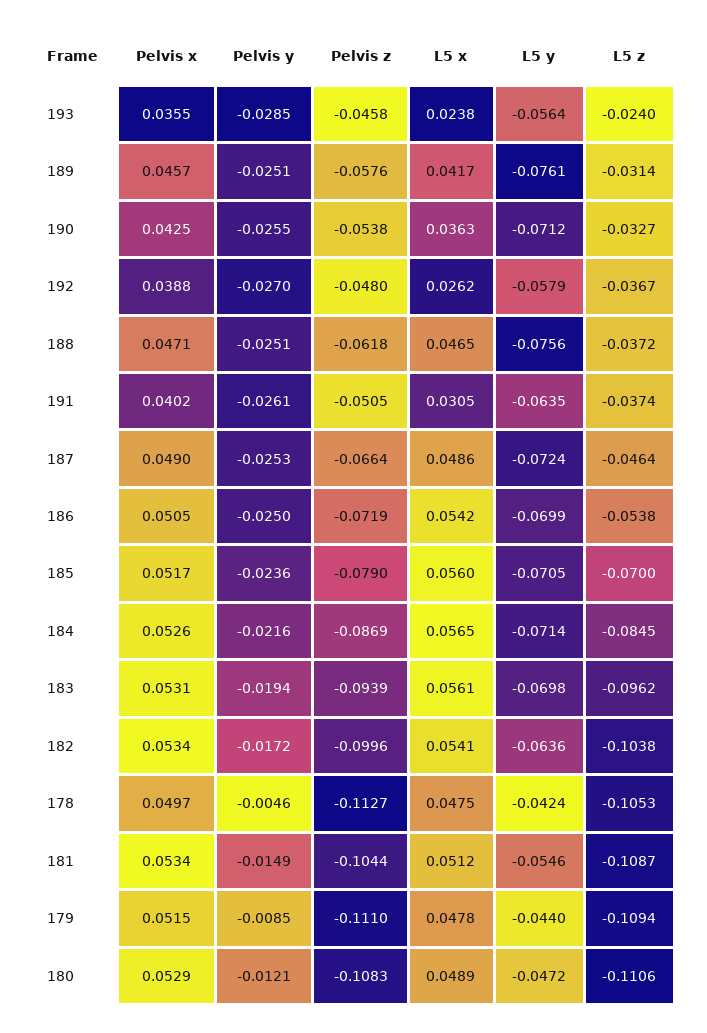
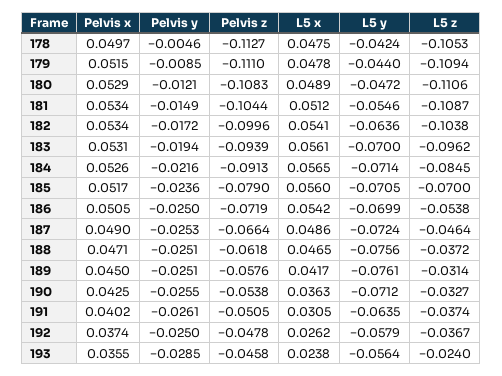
  {
    "Pelvis x": {
      "193": 0.0355,
-     "189": 0.0457,
+     "189": 0.045,
      "190": 0.0425,
-     "192": 0.0388,
+     "192": 0.0374,
      "188": 0.0471,
      "191": 0.0402,
      "187": 0.049,
      "186": 0.0505,
      "185": 0.0517,
      "184": 0.0526,
      "183": 0.0531,
      "182": 0.0534,
      "178": 0.0497,
      "181": 0.0534,
      "179": 0.0515,
      "180": 0.0529
    },
    "Pelvis y": {
      "193": -0.0285,
      "189": -0.0251,
      "190": -0.0255,
-     "192": -0.027,
+     "192": -0.025,
      "188": -0.0251,
      "191": -0.0261,
      "187": -0.0253,
      "186": -0.025,
      "185": -0.0236,
      "184": -0.0216,
      "183": -0.0194,
      "182": -0.0172,
      "178": -0.0046,
      "181": -0.0149,
      "179": -0.0085,
      "180": -0.0121
    },
    "Pelvis z": {
      "193": -0.0458,
      "189": -0.0576,
      "190": -0.0538,
-     "192": -0.048,
+     "192": -0.0478,
      "188": -0.0618,
      "191": -0.0505,
      "187": -0.0664,
      "186": -0.0719,
      "185": -0.079,
-     "184": -0.0869,
+     "184": -0.0913,
      "183": -0.0939,
      "182": -0.0996,
      "178": -0.1127,
      "181": -0.1044,
      "179": -0.111,
      "180": -0.1083
    },
    "L5 x": {
      "193": 0.0238,
      "189": 0.0417,
      "190": 0.0363,
      "192": 0.0262,
      "188": 0.0465,
      "191": 0.0305,
      "187": 0.0486,
      "186": 0.0542,
      "185": 0.056,
      "184": 0.0565,
      "183": 0.0561,
      "182": 0.0541,
      "178": 0.0475,
      "181": 0.0512,
      "179": 0.0478,
      "180": 0.0489
    },
    "L5 y": {
      "193": -0.0564,
      "189": -0.0761,
      "190": -0.0712,
      "192": -0.0579,
      "188": -0.0756,
      "191": -0.0635,
      "187": -0.0724,
      "186": -0.0699,
      "185": -0.0705,
      "184": -0.0714,
-     "183": -0.0698,
+     "183": -0.07,
      "182": -0.0636,
      "178": -0.0424,
      "181": -0.0546,
      "179": -0.044,
      "180": -0.0472
    },
    "L5 z": {
      "193": -0.024,
      "189": -0.0314,
      "190": -0.0327,
      "192": -0.0367,
      "188": -0.0372,
      "191": -0.0374,
      "187": -0.0464,
      "186": -0.0538,
      "185": -0.07,
      "184": -0.0845,
      "183": -0.0962,
      "182": -0.1038,
      "178": -0.1053,
      "181": -0.1087,
      "179": -0.1094,
      "180": -0.1106
    }
  }

